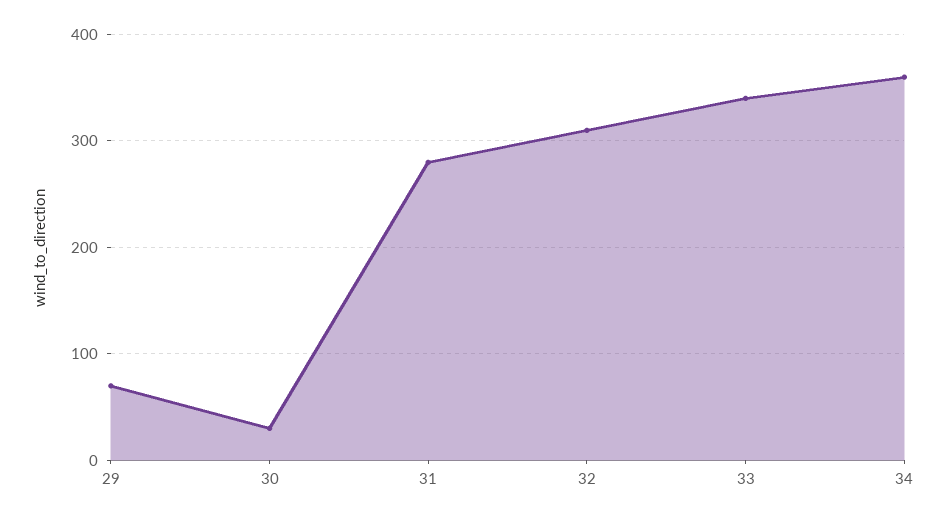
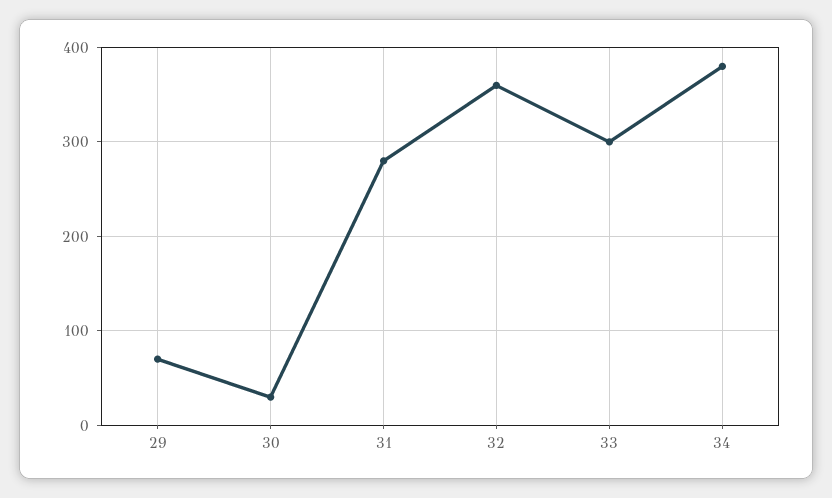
  {
    "29": 70,
    "30": 30,
    "31": 280,
-   "32": 310,
+   "32": 360,
-   "33": 340,
+   "33": 300,
-   "34": 360
+   "34": 380
  }

